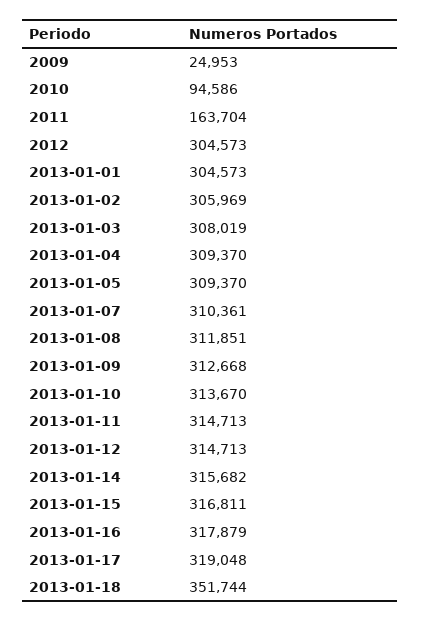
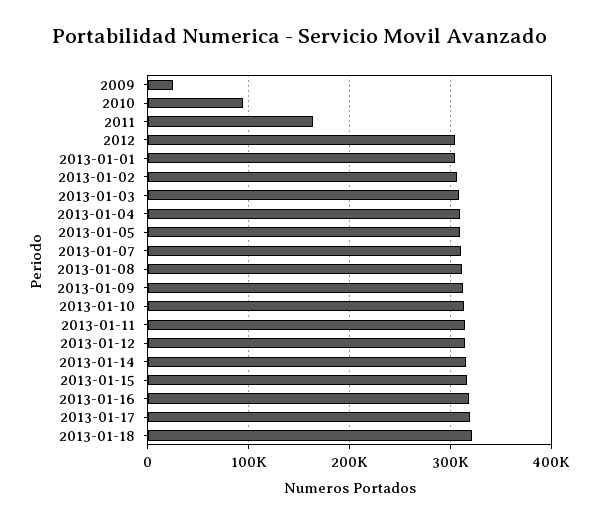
  {
    "2009": 24953,
    "2010": 94586,
    "2011": 163704,
    "2012": 304573,
    "2013-01-01": 304573,
    "2013-01-02": 305969,
    "2013-01-03": 308019,
    "2013-01-04": 309370,
    "2013-01-05": 309370,
    "2013-01-07": 310361,
    "2013-01-08": 311851,
    "2013-01-09": 312668,
    "2013-01-10": 313670,
    "2013-01-11": 314713,
    "2013-01-12": 314713,
    "2013-01-14": 315682,
    "2013-01-15": 316811,
    "2013-01-16": 317879,
    "2013-01-17": 319048,
-   "2013-01-18": 351744
+   "2013-01-18": 320000
  }

